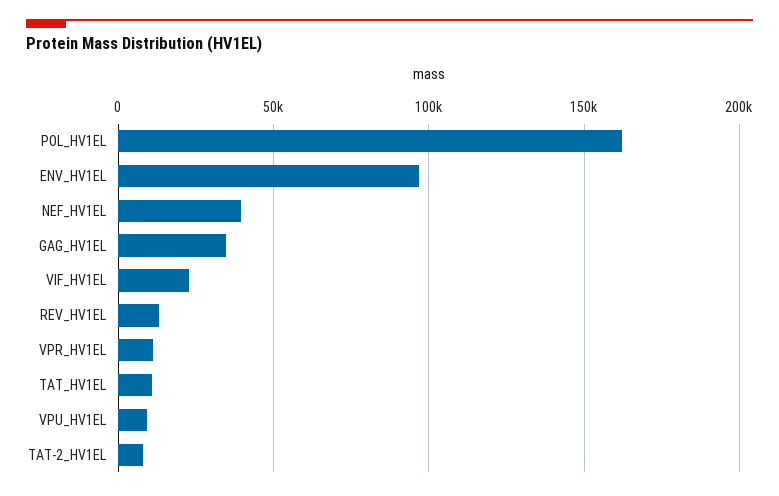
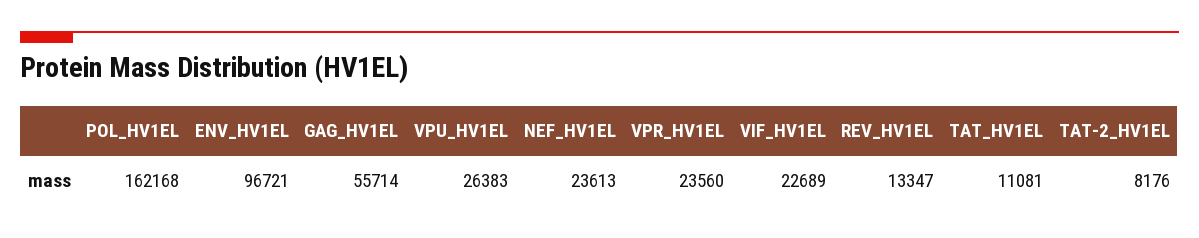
  {
    "POL_HV1EL": 162168,
    "ENV_HV1EL": 96721,
-   "NEF_HV1EL": 40000,
+   "NEF_HV1EL": 23613,
-   "GAG_HV1EL": 35000,
+   "GAG_HV1EL": 55714,
    "VIF_HV1EL": 22689,
    "REV_HV1EL": 13347,
-   "VPR_HV1EL": 10000,
+   "VPR_HV1EL": 23560,
    "TAT_HV1EL": 11081,
-   "VPU_HV1EL": 10000,
+   "VPU_HV1EL": 26383,
    "TAT-2_HV1EL": 8176
  }

